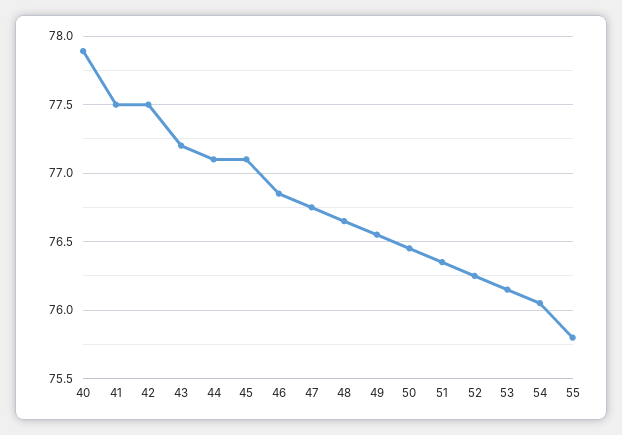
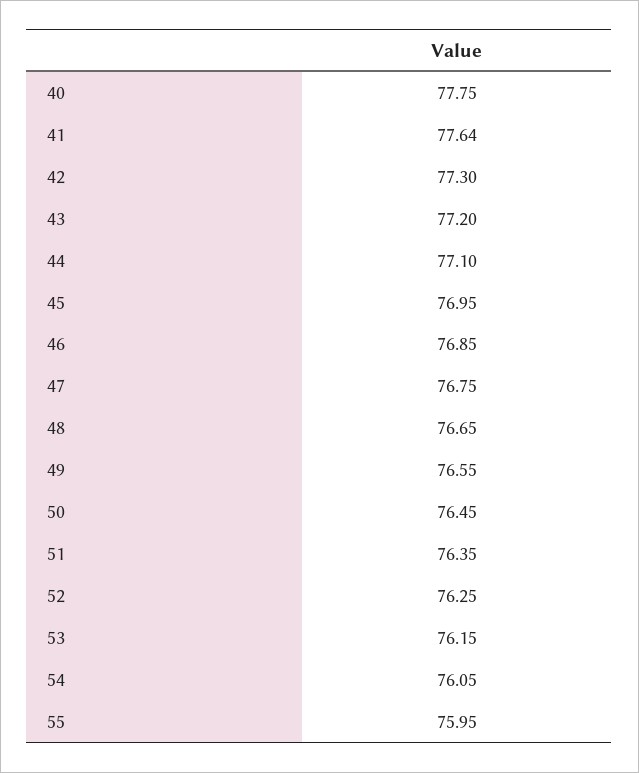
  {
-   "40": 77.9,
+   "40": 77.75,
-   "41": 77.5,
+   "41": 77.64,
-   "42": 77.5,
+   "42": 77.3,
    "43": 77.2,
    "44": 77.1,
-   "45": 77.1,
+   "45": 76.95,
    "46": 76.85,
    "47": 76.75,
    "48": 76.65,
    "49": 76.55,
    "50": 76.45,
    "51": 76.35,
    "52": 76.25,
    "53": 76.15,
    "54": 76.05,
-   "55": 75.8
+   "55": 75.95
  }

